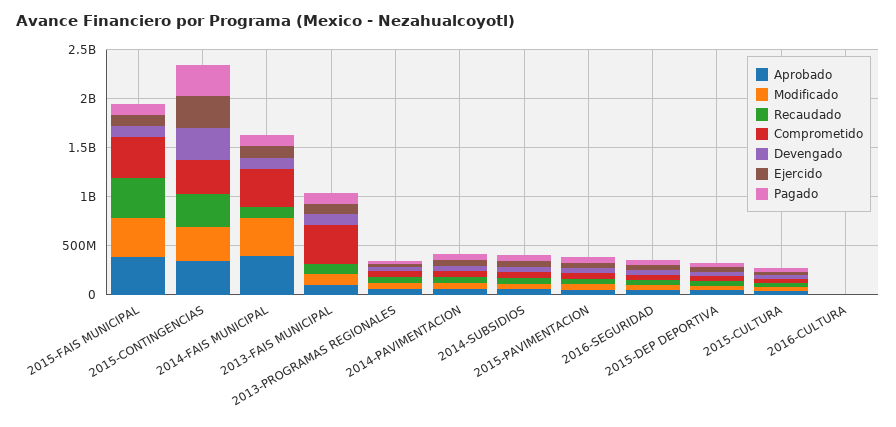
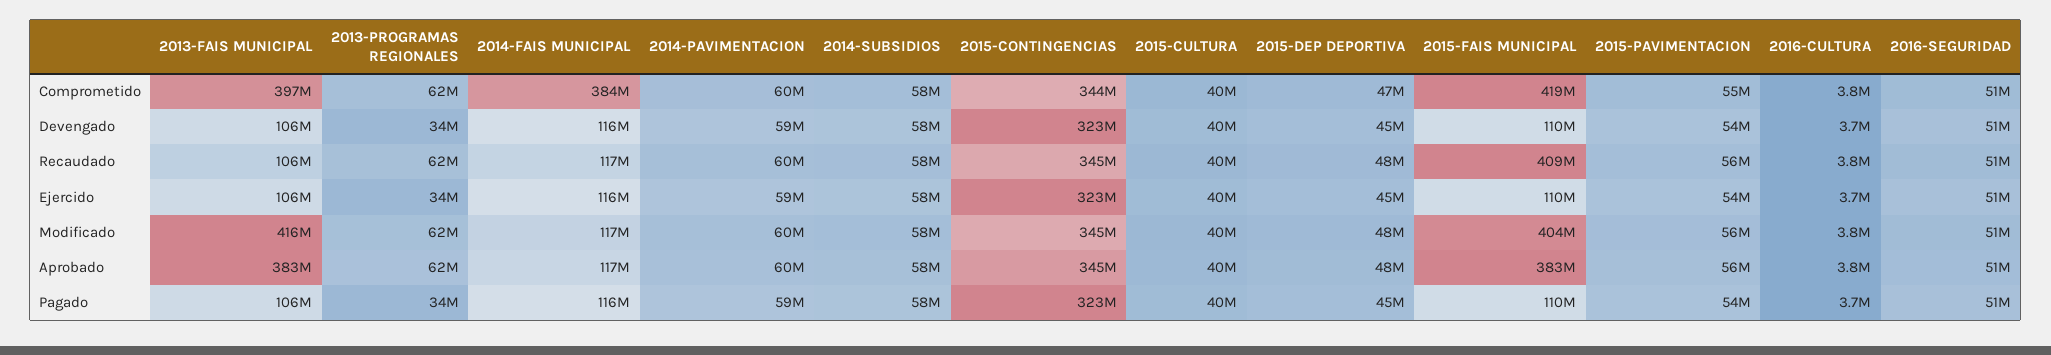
  {
    "Aprobado": {
      "2015-FAIS MUNICIPAL": 383000000,
      "2015-CONTINGENCIAS": 345000000,
-     "2014-FAIS MUNICIPAL": 400000000,
+     "2014-FAIS MUNICIPAL": 117000000,
-     "2013-FAIS MUNICIPAL": 100000000,
+     "2013-FAIS MUNICIPAL": 383000000,
      "2013-PROGRAMAS REGIONALES": 62000000,
      "2014-PAVIMENTACION": 60000000,
      "2014-SUBSIDIOS": 58000000,
      "2015-PAVIMENTACION": 56000000,
      "2016-SEGURIDAD": 51000000,
      "2015-DEP DEPORTIVA": 48000000,
      "2015-CULTURA": 40000000,
      "2016-CULTURA": 3800000
    },
    "Modificado": {
      "2015-FAIS MUNICIPAL": 404000000,
      "2015-CONTINGENCIAS": 345000000,
-     "2014-FAIS MUNICIPAL": 400000000,
+     "2014-FAIS MUNICIPAL": 117000000,
-     "2013-FAIS MUNICIPAL": 100000000,
+     "2013-FAIS MUNICIPAL": 416000000,
      "2013-PROGRAMAS REGIONALES": 62000000,
      "2014-PAVIMENTACION": 60000000,
      "2014-SUBSIDIOS": 58000000,
      "2015-PAVIMENTACION": 56000000,
      "2016-SEGURIDAD": 51000000,
      "2015-DEP DEPORTIVA": 48000000,
      "2015-CULTURA": 40000000,
      "2016-CULTURA": 3800000
    },
    "Recaudado": {
      "2015-FAIS MUNICIPAL": 409000000,
      "2015-CONTINGENCIAS": 345000000,
      "2014-FAIS MUNICIPAL": 117000000,
      "2013-FAIS MUNICIPAL": 106000000,
      "2013-PROGRAMAS REGIONALES": 62000000,
      "2014-PAVIMENTACION": 60000000,
      "2014-SUBSIDIOS": 58000000,
      "2015-PAVIMENTACION": 56000000,
      "2016-SEGURIDAD": 51000000,
      "2015-DEP DEPORTIVA": 48000000,
      "2015-CULTURA": 40000000,
      "2016-CULTURA": 3800000
    },
    "Comprometido": {
      "2015-FAIS MUNICIPAL": 419000000,
      "2015-CONTINGENCIAS": 344000000,
      "2014-FAIS MUNICIPAL": 384000000,
      "2013-FAIS MUNICIPAL": 397000000,
      "2013-PROGRAMAS REGIONALES": 62000000,
      "2014-PAVIMENTACION": 60000000,
      "2014-SUBSIDIOS": 58000000,
      "2015-PAVIMENTACION": 55000000,
      "2016-SEGURIDAD": 51000000,
      "2015-DEP DEPORTIVA": 47000000,
      "2015-CULTURA": 40000000,
      "2016-CULTURA": 3800000
    },
    "Devengado": {
      "2015-FAIS MUNICIPAL": 110000000,
      "2015-CONTINGENCIAS": 323000000,
      "2014-FAIS MUNICIPAL": 116000000,
      "2013-FAIS MUNICIPAL": 106000000,
      "2013-PROGRAMAS REGIONALES": 34000000,
      "2014-PAVIMENTACION": 59000000,
      "2014-SUBSIDIOS": 58000000,
      "2015-PAVIMENTACION": 54000000,
      "2016-SEGURIDAD": 51000000,
      "2015-DEP DEPORTIVA": 45000000,
      "2015-CULTURA": 40000000,
      "2016-CULTURA": 3700000
    },
    "Ejercido": {
      "2015-FAIS MUNICIPAL": 110000000,
      "2015-CONTINGENCIAS": 323000000,
      "2014-FAIS MUNICIPAL": 116000000,
      "2013-FAIS MUNICIPAL": 106000000,
      "2013-PROGRAMAS REGIONALES": 34000000,
      "2014-PAVIMENTACION": 59000000,
      "2014-SUBSIDIOS": 58000000,
      "2015-PAVIMENTACION": 54000000,
      "2016-SEGURIDAD": 51000000,
      "2015-DEP DEPORTIVA": 45000000,
      "2015-CULTURA": 40000000,
      "2016-CULTURA": 3700000
    },
    "Pagado": {
      "2015-FAIS MUNICIPAL": 110000000,
      "2015-CONTINGENCIAS": 323000000,
      "2014-FAIS MUNICIPAL": 116000000,
      "2013-FAIS MUNICIPAL": 106000000,
      "2013-PROGRAMAS REGIONALES": 34000000,
      "2014-PAVIMENTACION": 59000000,
      "2014-SUBSIDIOS": 58000000,
      "2015-PAVIMENTACION": 54000000,
      "2016-SEGURIDAD": 51000000,
      "2015-DEP DEPORTIVA": 45000000,
      "2015-CULTURA": 40000000,
      "2016-CULTURA": 3700000
    }
  }

